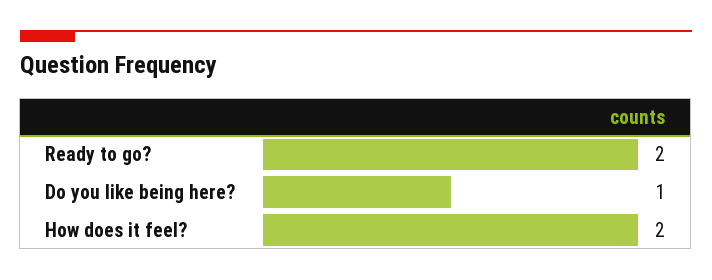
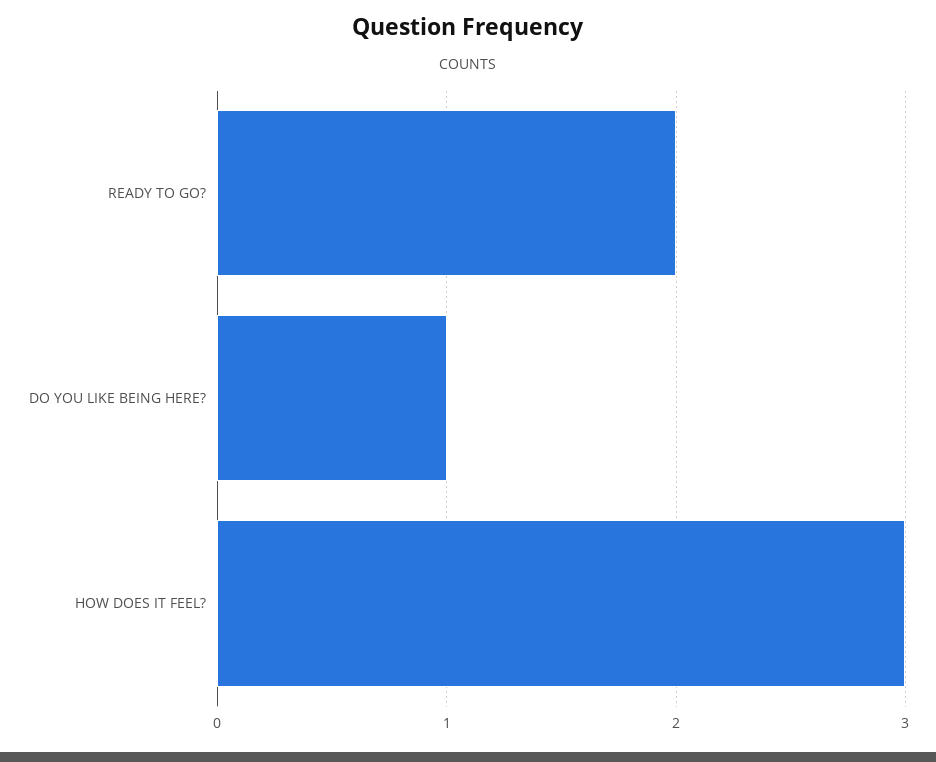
  {
    "Ready to go?": 2,
    "Do you like being here?": 1,
-   "How does it feel?": 2
+   "How does it feel?": 3
  }

